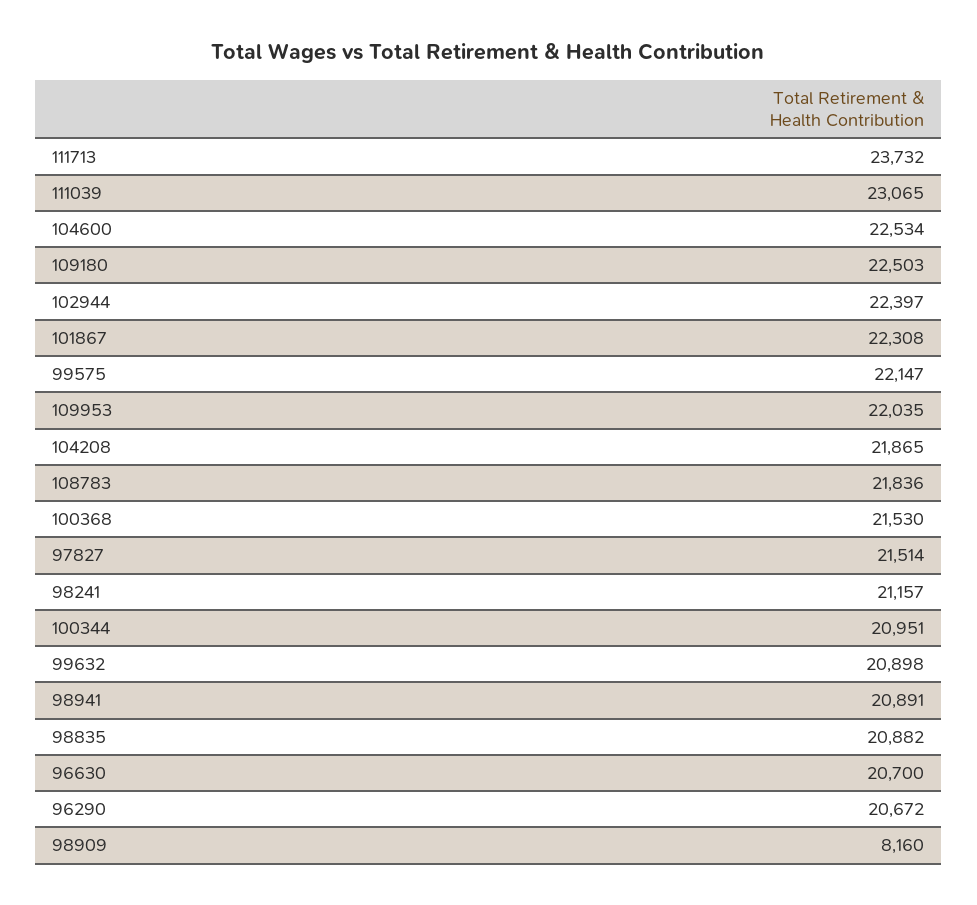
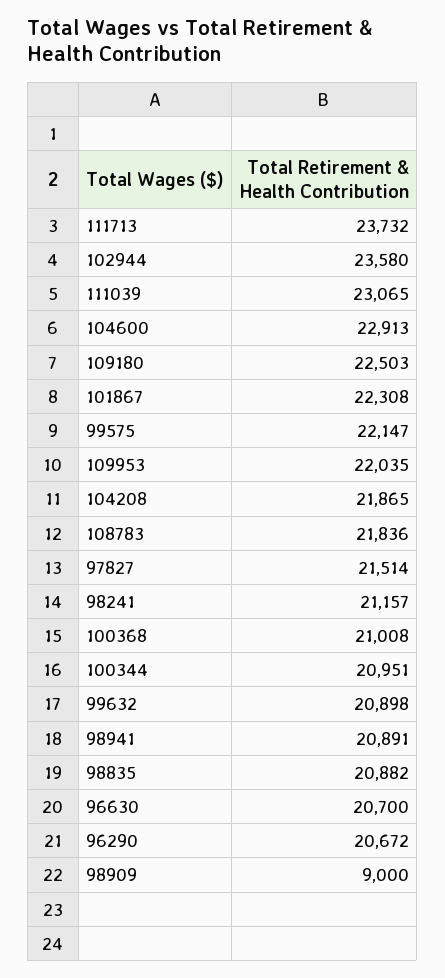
  {
    "111713": 23732,
    "111039": 23065,
-   "104600": 22534,
+   "104600": 22913,
    "109180": 22503,
-   "102944": 22397,
+   "102944": 23580,
    "101867": 22308,
    "99575": 22147,
    "109953": 22035,
    "104208": 21865,
    "108783": 21836,
-   "100368": 21530,
+   "100368": 21008,
    "97827": 21514,
    "98241": 21157,
    "100344": 20951,
    "99632": 20898,
    "98941": 20891,
    "98835": 20882,
    "96630": 20700,
    "96290": 20672,
-   "98909": 8160
+   "98909": 9000
  }

